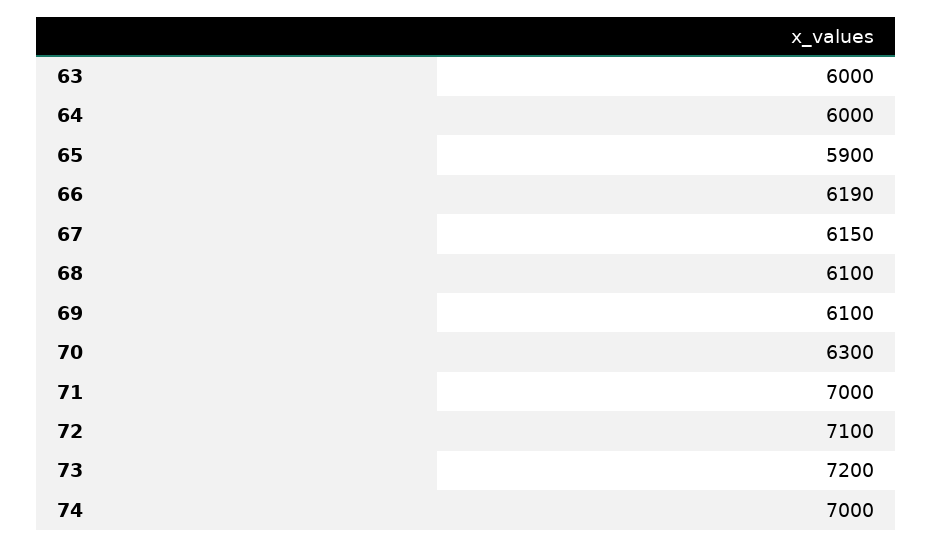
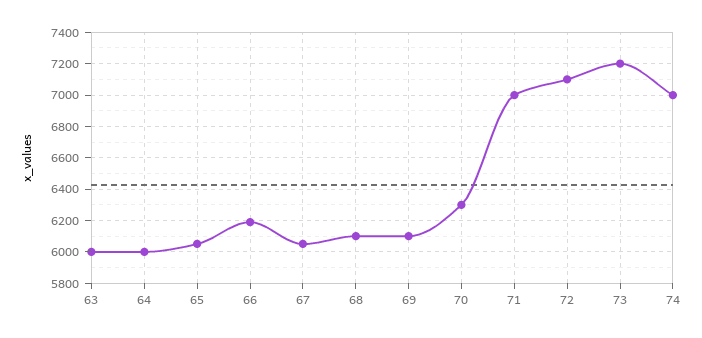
  {
    "63": 6000,
    "64": 6000,
-   "65": 5900,
+   "65": 6050,
    "66": 6190,
-   "67": 6150,
+   "67": 6050,
    "68": 6100,
    "69": 6100,
    "70": 6300,
    "71": 7000,
    "72": 7100,
    "73": 7200,
    "74": 7000
  }

